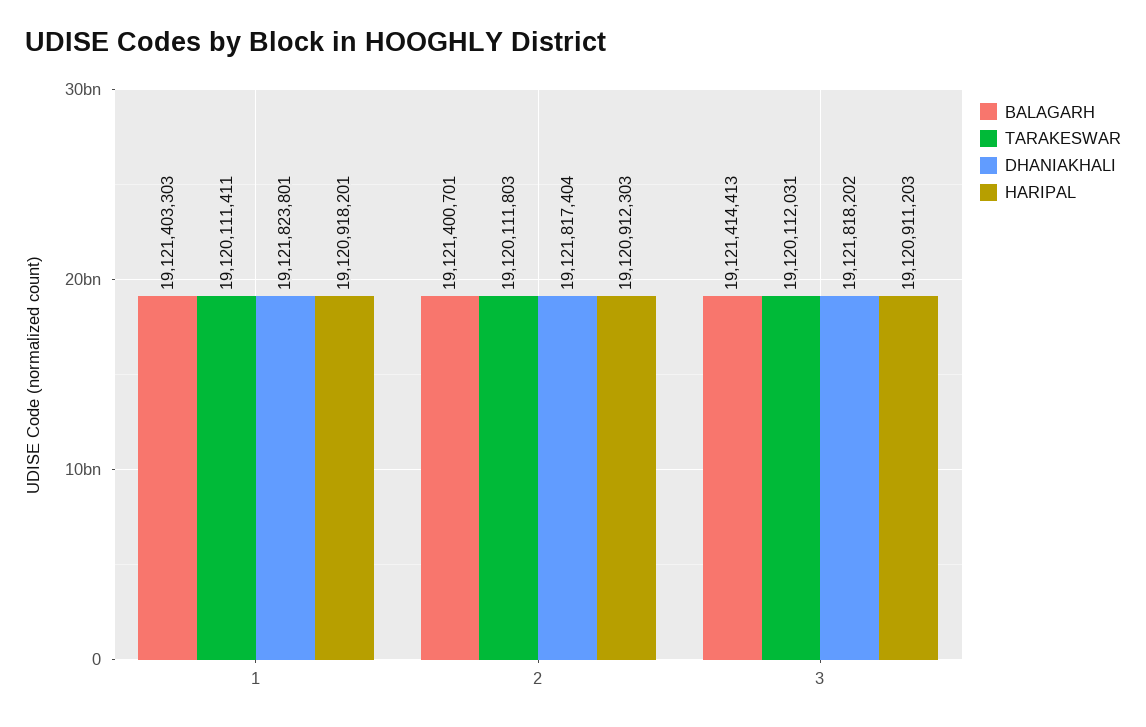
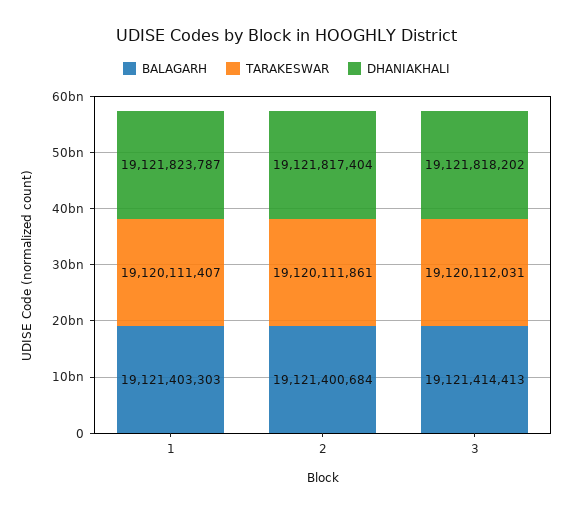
  {
    "BALAGARH": {
      "1": 19121403303,
-     "2": 19121400701,
+     "2": 19121400684,
      "3": 19121414413
    },
    "TARAKESWAR": {
-     "1": 19120111411,
+     "1": 19120111407,
-     "2": 19120111803,
+     "2": 19120111861,
      "3": 19120112031
    },
    "DHANIAKHALI": {
-     "1": 19121823801,
+     "1": 19121823787,
      "2": 19121817404,
      "3": 19121818202
-   },
+   }
-   "HARIPAL": {
-     "1": 19120918201,
-     "2": 19120912303,
-     "3": 19120911203
-   }
  }

